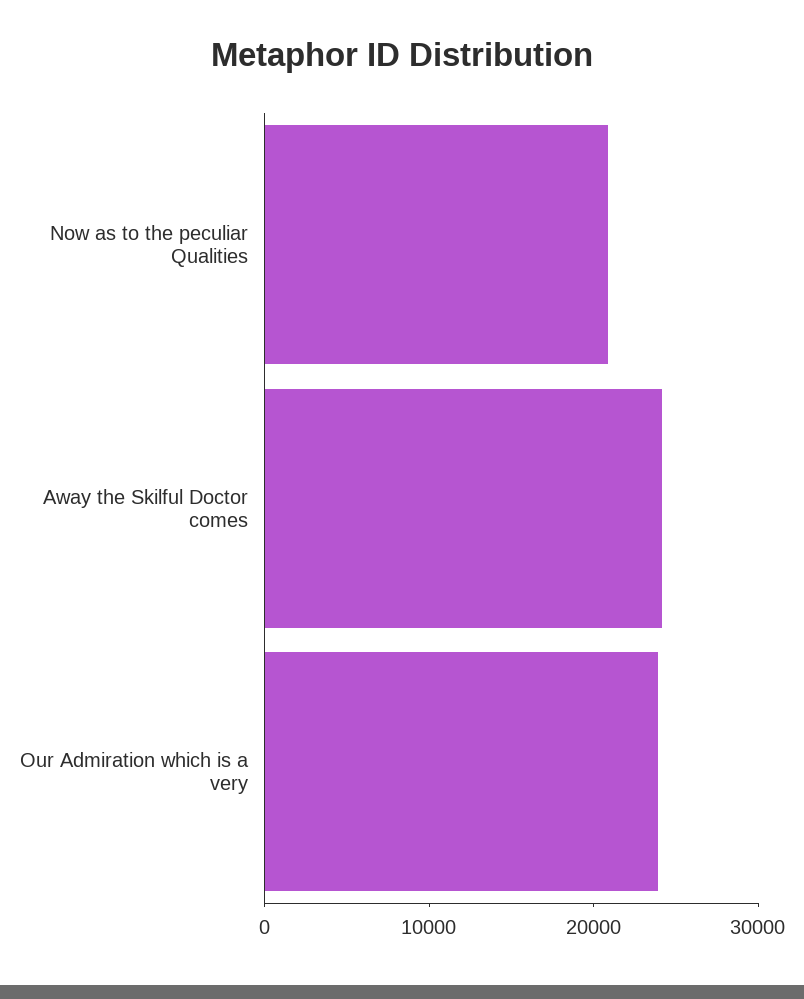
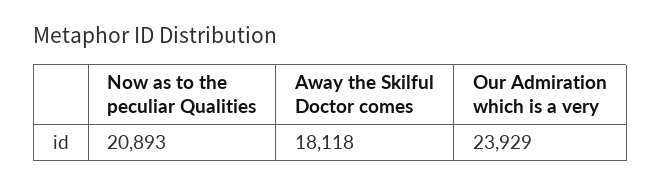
  {
    "Now as to the peculiar Qualities": 20893,
-   "Away the Skilful Doctor comes": 24000,
+   "Away the Skilful Doctor comes": 18118,
    "Our Admiration which is a very": 23929
  }

